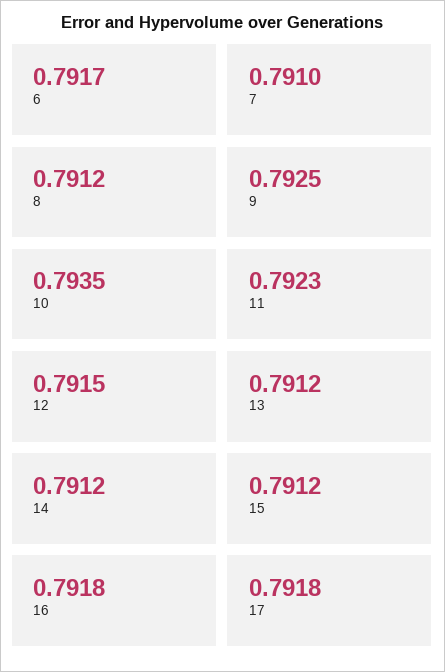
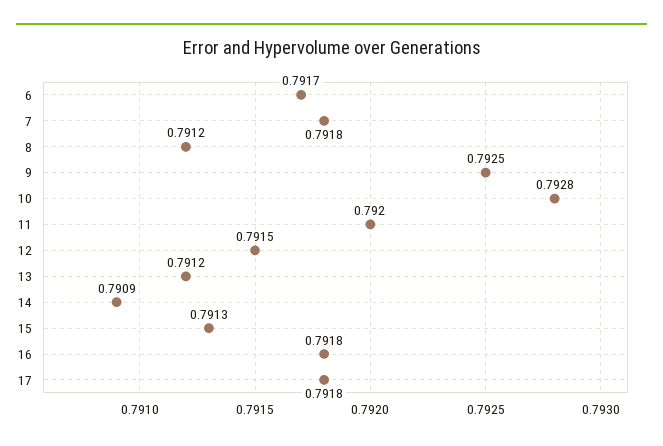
  {
    "6": 0.7917,
-   "7": 0.791,
+   "7": 0.7918,
    "8": 0.7912,
    "9": 0.7925,
-   "10": 0.7935,
+   "10": 0.7928,
-   "11": 0.7923,
+   "11": 0.792,
    "12": 0.7915,
    "13": 0.7912,
-   "14": 0.7912,
+   "14": 0.7909,
-   "15": 0.7912,
+   "15": 0.7913,
    "16": 0.7918,
    "17": 0.7918
  }

